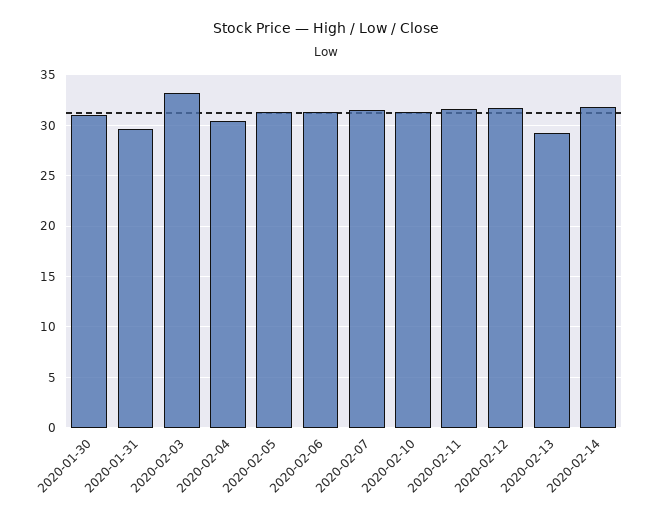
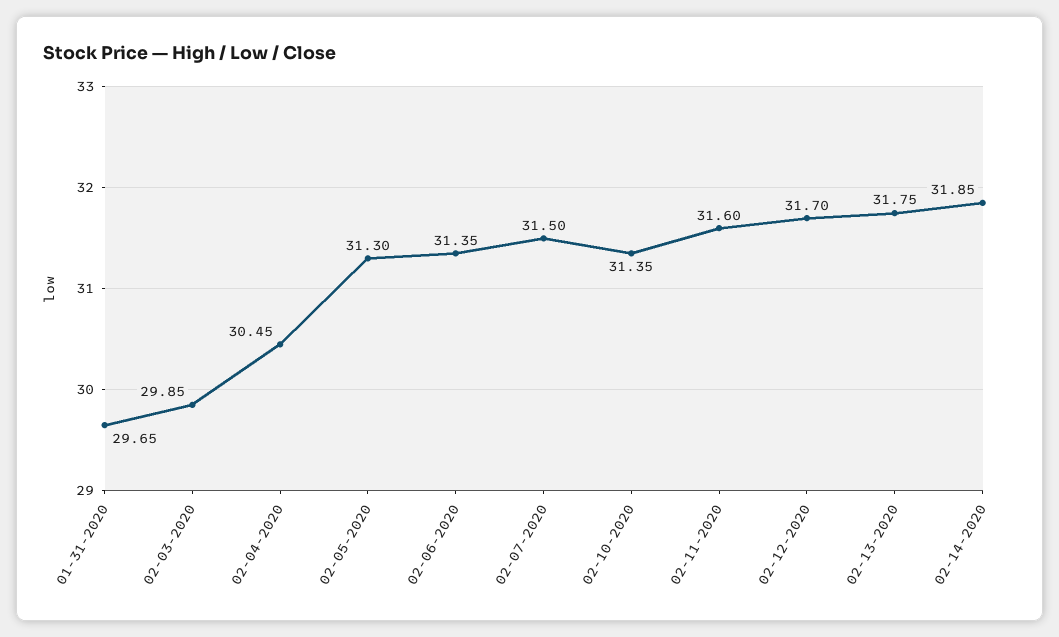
  {
-   "2020-01-30": 31,
    "2020-01-31": 29.65,
-   "2020-02-03": 33,
+   "2020-02-03": 29.85,
    "2020-02-04": 30.45,
    "2020-02-05": 31.3,
    "2020-02-06": 31.35,
    "2020-02-07": 31.5,
    "2020-02-10": 31.35,
    "2020-02-11": 31.6,
    "2020-02-12": 31.7,
-   "2020-02-13": 29,
+   "2020-02-13": 31.75,
    "2020-02-14": 31.85
  }

